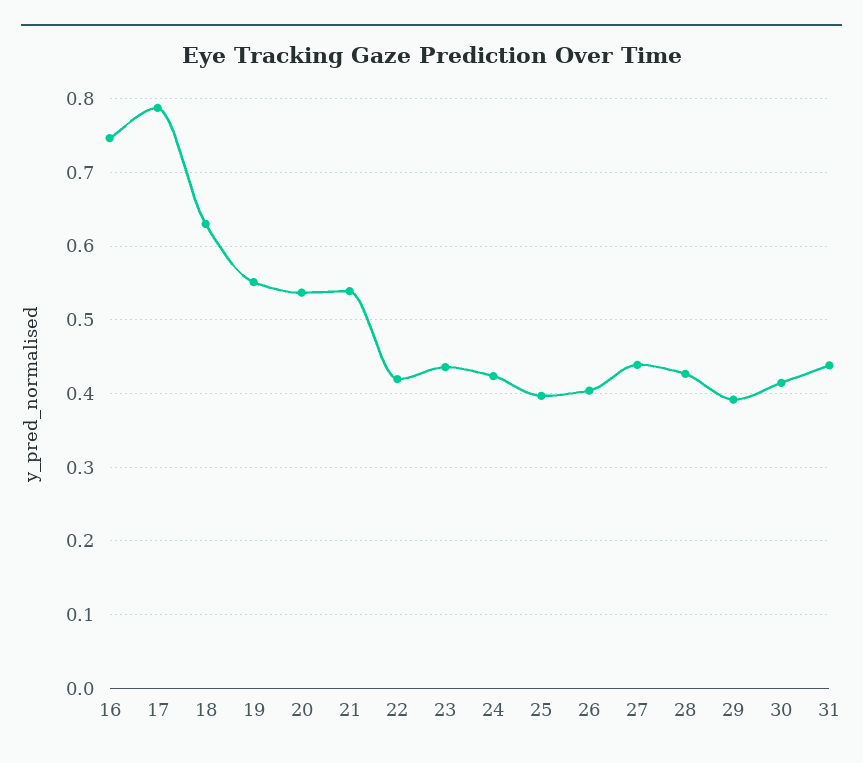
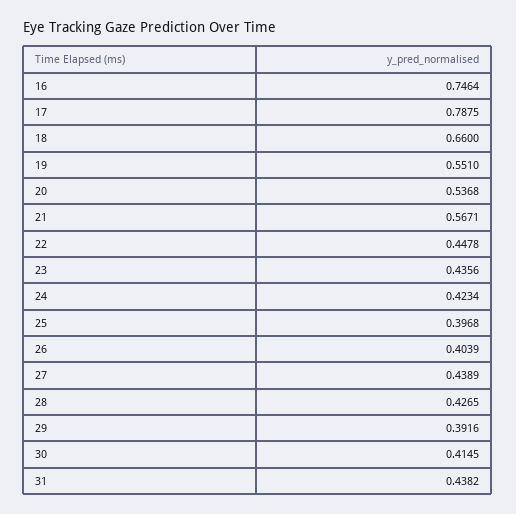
  {
    "16": 0.7464,
    "17": 0.7875,
-   "18": 0.63,
+   "18": 0.66,
    "19": 0.551,
    "20": 0.5368,
-   "21": 0.54,
+   "21": 0.5671,
-   "22": 0.42,
+   "22": 0.4478,
    "23": 0.4356,
    "24": 0.4234,
    "25": 0.3968,
    "26": 0.4039,
    "27": 0.4389,
    "28": 0.4265,
    "29": 0.3916,
    "30": 0.4145,
    "31": 0.4382
  }

